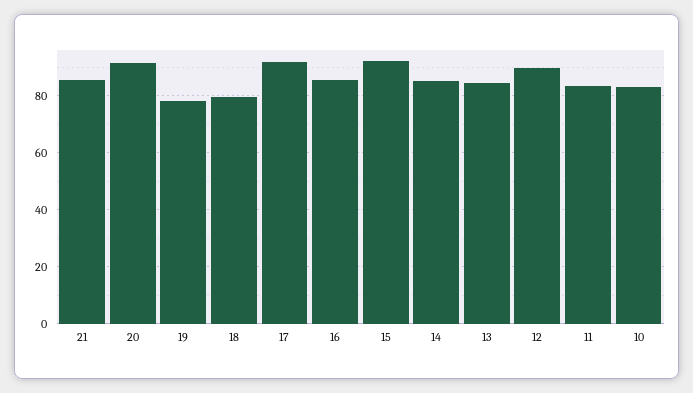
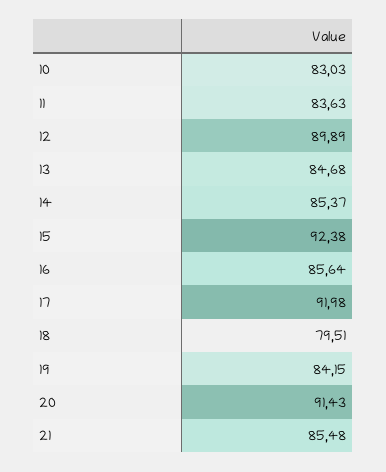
  {
    "21": 85.48,
    "20": 91.43,
-   "19": 77.5,
+   "19": 84.15,
    "18": 79.51,
    "17": 91.98,
    "16": 85.64,
    "15": 92.38,
    "14": 85.37,
    "13": 84.68,
    "12": 89.89,
    "11": 83.63,
    "10": 83.03
  }

